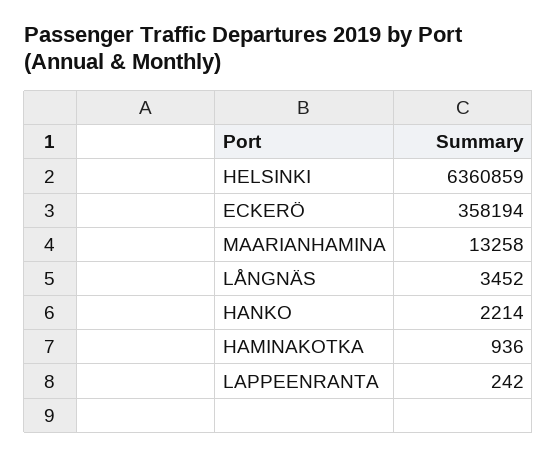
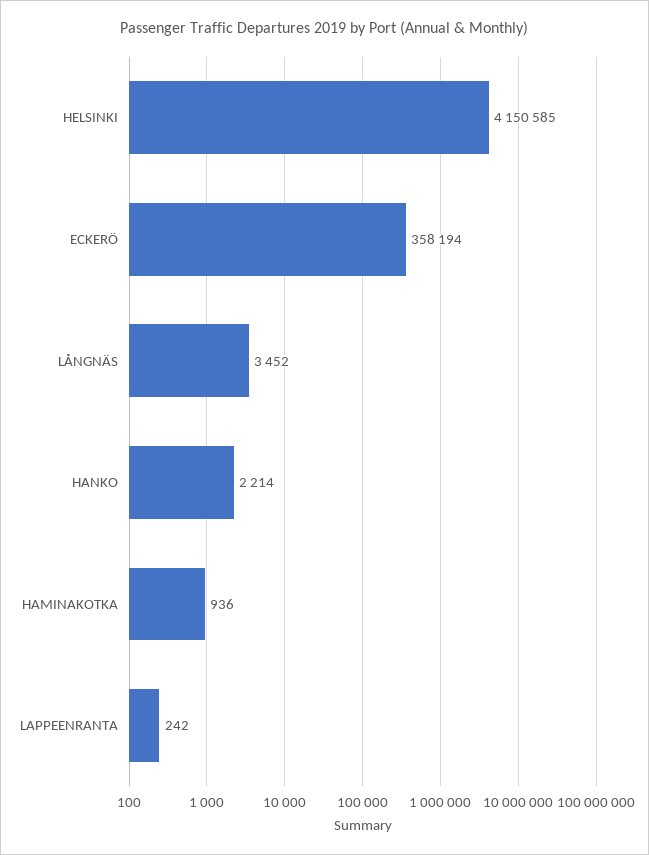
  {
-   "HELSINKI": 6360859,
+   "HELSINKI": 4150585,
    "ECKERÖ": 358194,
-   "MAARIANHAMINA": 13258,
    "LÅNGNÄS": 3452,
    "HANKO": 2214,
    "HAMINAKOTKA": 936,
    "LAPPEENRANTA": 242
  }

